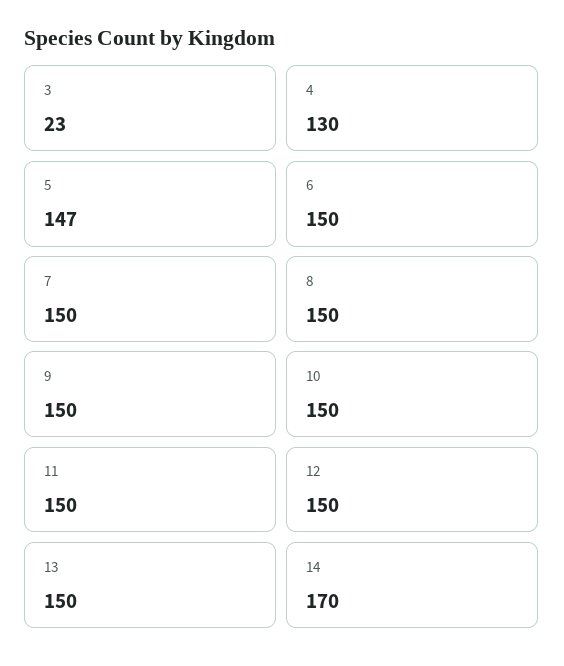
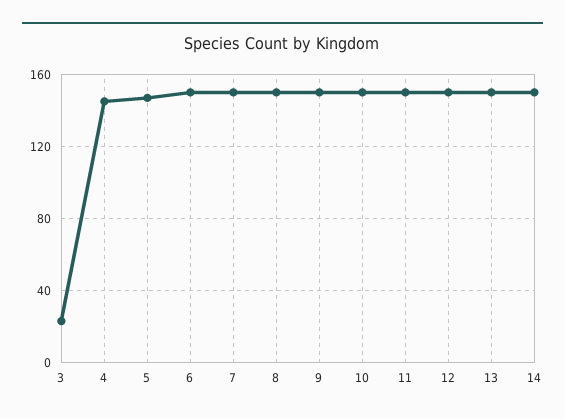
  {
    "3": 23,
-   "4": 130,
+   "4": 145,
    "5": 147,
    "6": 150,
    "7": 150,
    "8": 150,
    "9": 150,
    "10": 150,
    "11": 150,
    "12": 150,
    "13": 150,
-   "14": 170
+   "14": 150
  }

